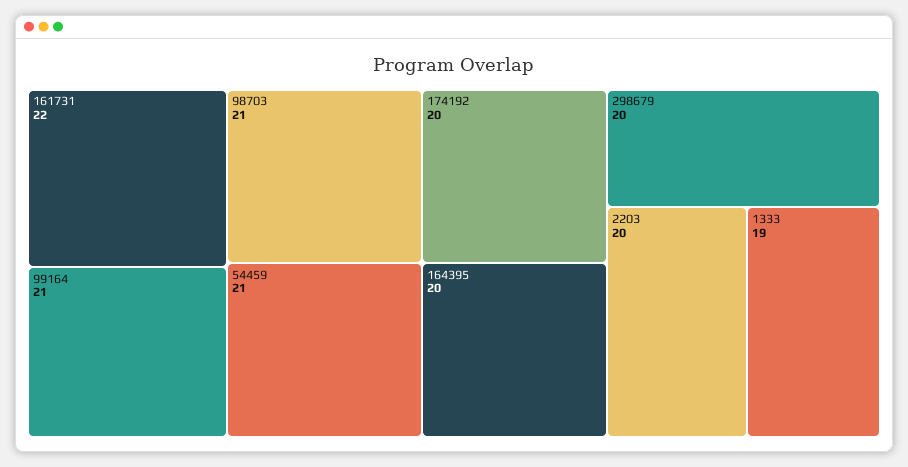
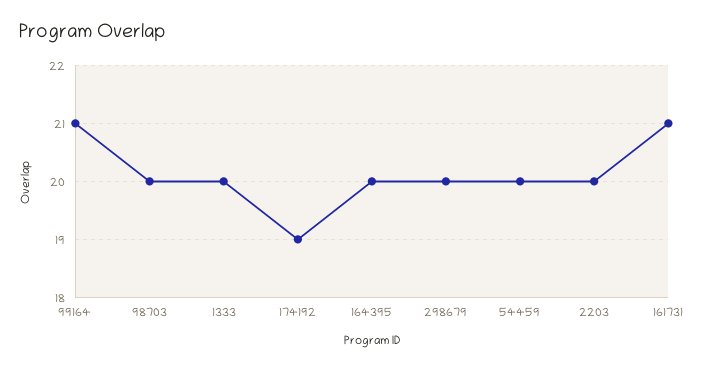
  {
-   "161731": 22,
+   "161731": 21,
    "99164": 21,
-   "98703": 21,
+   "98703": 20,
-   "54459": 21,
+   "54459": 20,
-   "174192": 20,
+   "174192": 19,
    "164395": 20,
    "298679": 20,
    "2203": 20,
-   "1333": 19
+   "1333": 20
  }

